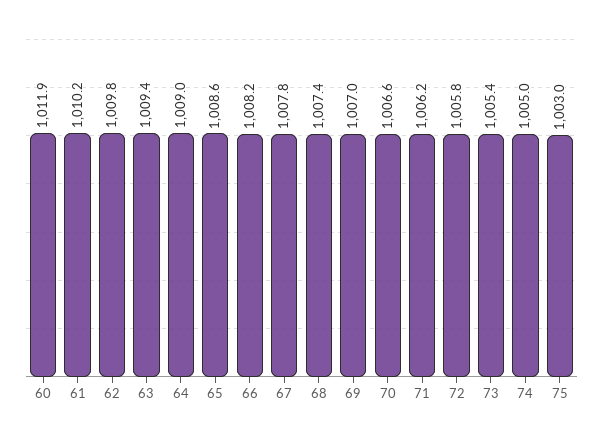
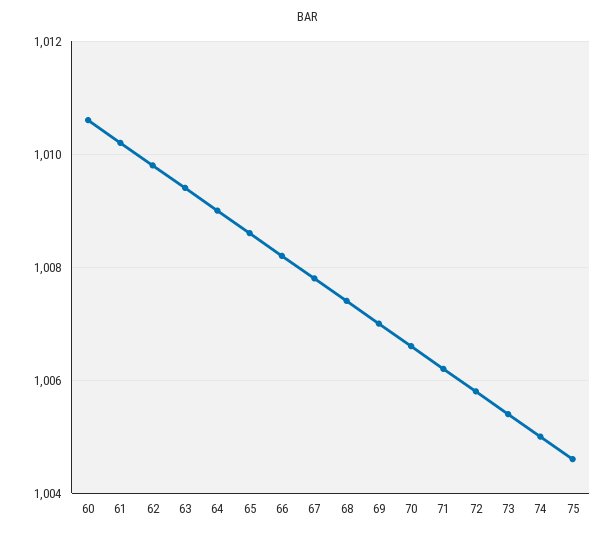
  {
-   "60": 1011.9,
+   "60": 1010.5,
    "61": 1010.2,
    "62": 1009.8,
    "63": 1009.4,
    "64": 1009,
    "65": 1008.6,
    "66": 1008.2,
    "67": 1007.8,
    "68": 1007.4,
    "69": 1007,
    "70": 1006.6,
    "71": 1006.2,
    "72": 1005.8,
    "73": 1005.4,
    "74": 1005,
-   "75": 1003
+   "75": 1004.5
  }

